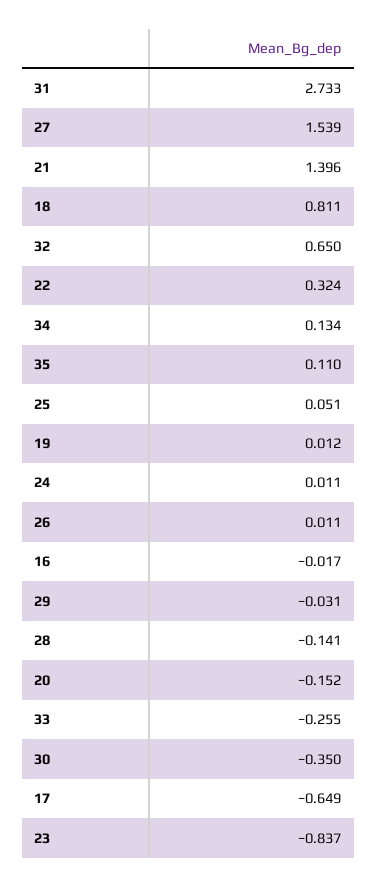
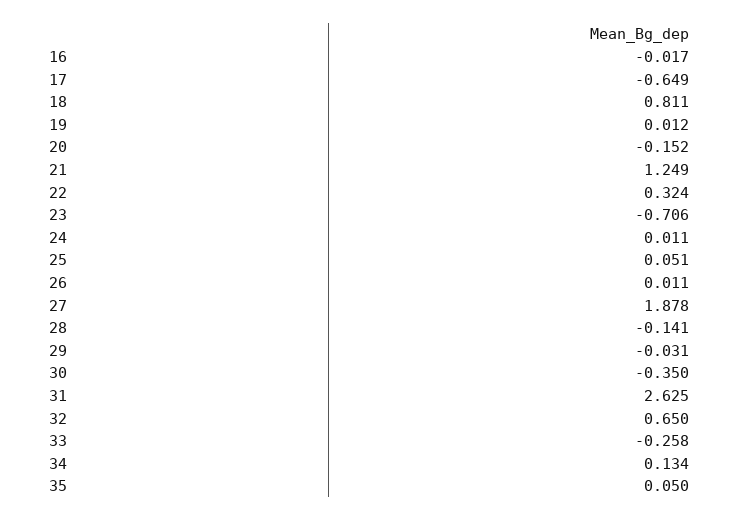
  {
-   "31": 2.733,
+   "31": 2.625,
-   "27": 1.539,
+   "27": 1.878,
-   "21": 1.396,
+   "21": 1.249,
    "18": 0.811,
    "32": 0.65,
    "22": 0.324,
    "34": 0.134,
-   "35": 0.11,
+   "35": 0.05,
    "25": 0.051,
    "19": 0.012,
    "24": 0.011,
    "26": 0.011,
    "16": -0.017,
    "29": -0.031,
    "28": -0.141,
    "20": -0.152,
-   "33": -0.255,
+   "33": -0.258,
    "30": -0.35,
    "17": -0.649,
-   "23": -0.837
+   "23": -0.706
  }

